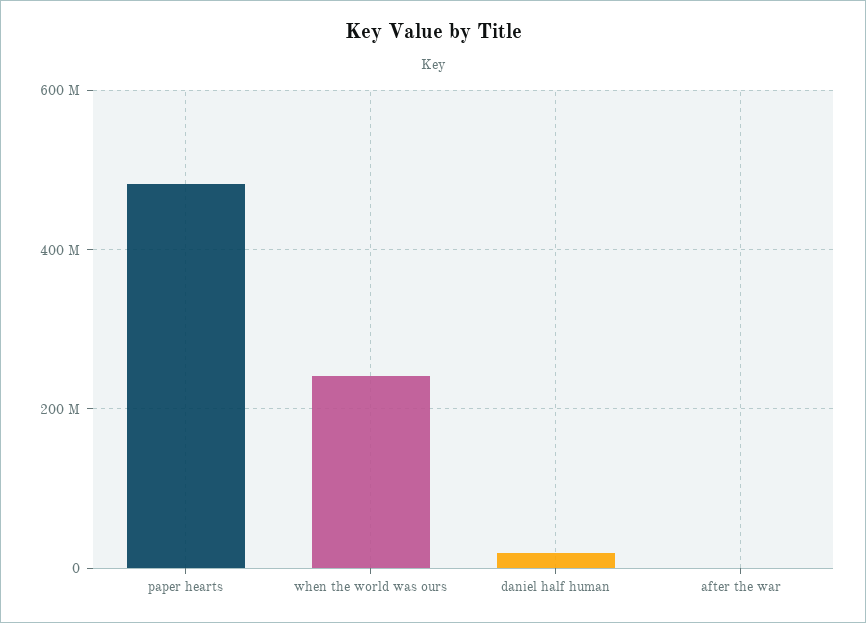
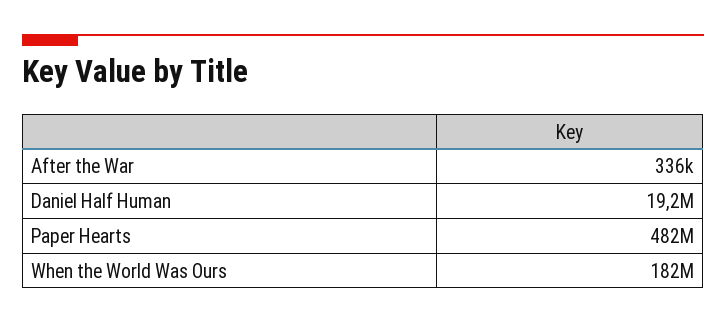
  {
    "paper hearts": 482000000,
-   "when the world was ours": 240000000,
+   "when the world was ours": 182000000,
    "daniel half human": 19200000,
    "after the war": 336000
  }

